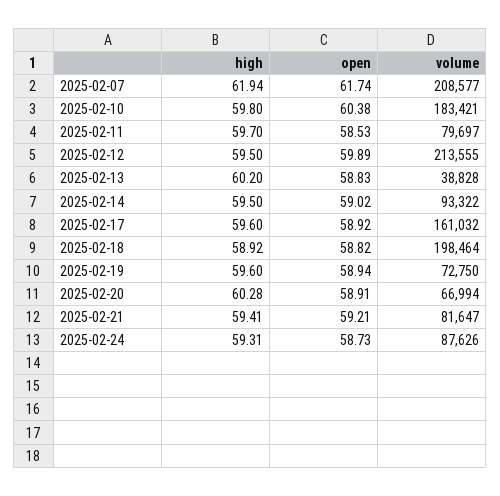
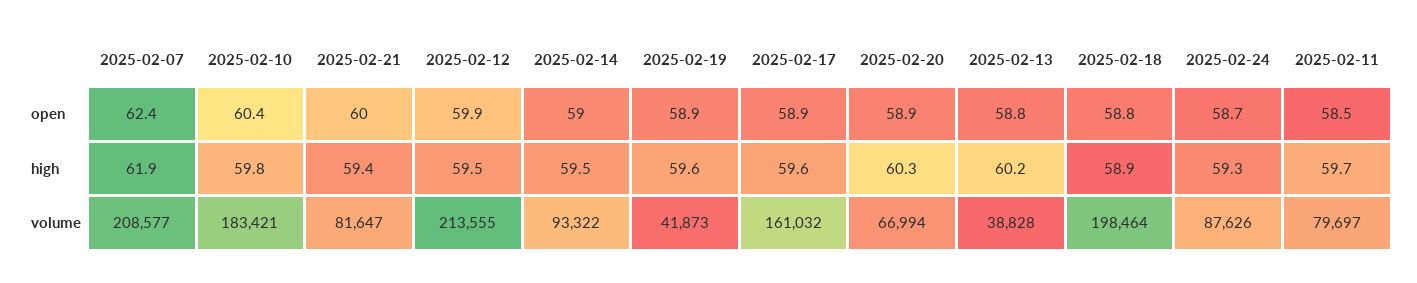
  {
    "high": {
      "2025-02-07": 61.94,
      "2025-02-10": 59.8,
      "2025-02-11": 59.7,
      "2025-02-12": 59.5,
      "2025-02-13": 60.2,
      "2025-02-14": 59.5,
      "2025-02-17": 59.6,
      "2025-02-18": 58.92,
      "2025-02-19": 59.6,
      "2025-02-20": 60.28,
      "2025-02-21": 59.41,
      "2025-02-24": 59.31
    },
    "open": {
-     "2025-02-07": 61.74,
+     "2025-02-07": 62.4,
      "2025-02-10": 60.38,
      "2025-02-11": 58.53,
      "2025-02-12": 59.89,
      "2025-02-13": 58.83,
      "2025-02-14": 59.02,
      "2025-02-17": 58.92,
      "2025-02-18": 58.82,
      "2025-02-19": 58.94,
      "2025-02-20": 58.91,
-     "2025-02-21": 59.21,
+     "2025-02-21": 60,
      "2025-02-24": 58.73
    },
    "volume": {
      "2025-02-07": 208577,
      "2025-02-10": 183421,
      "2025-02-11": 79697,
      "2025-02-12": 213555,
      "2025-02-13": 38828,
      "2025-02-14": 93322,
      "2025-02-17": 161032,
      "2025-02-18": 198464,
-     "2025-02-19": 72750,
+     "2025-02-19": 41873,
      "2025-02-20": 66994,
      "2025-02-21": 81647,
      "2025-02-24": 87626
    }
  }

